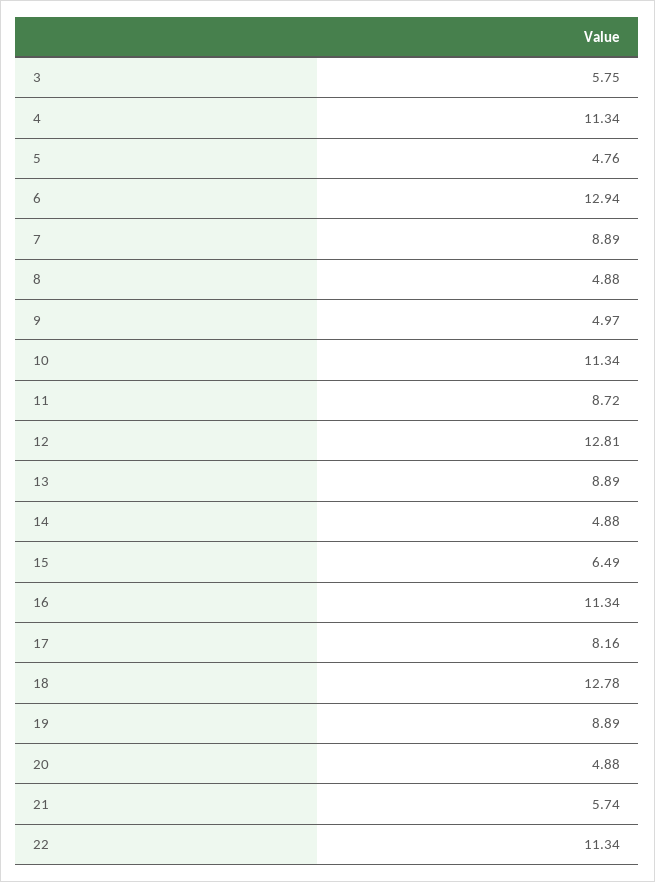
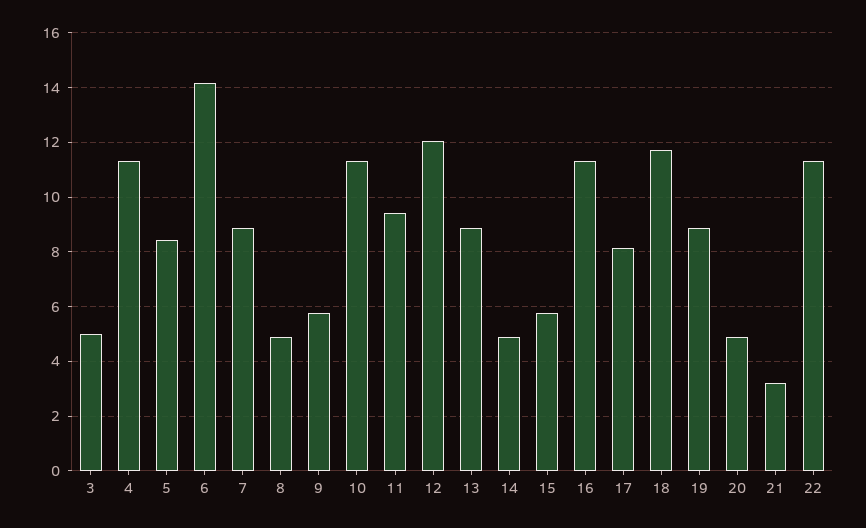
  {
-   "3": 5.75,
+   "3": 5,
    "4": 11.34,
-   "5": 4.76,
+   "5": 8.5,
-   "6": 12.94,
+   "6": 14.25,
    "7": 8.89,
    "8": 4.88,
-   "9": 4.97,
+   "9": 5.75,
    "10": 11.34,
-   "11": 8.72,
+   "11": 9.5,
-   "12": 12.81,
+   "12": 12,
    "13": 8.89,
    "14": 4.88,
-   "15": 6.49,
+   "15": 5.75,
    "16": 11.34,
    "17": 8.16,
-   "18": 12.78,
+   "18": 11.75,
    "19": 8.89,
    "20": 4.88,
-   "21": 5.74,
+   "21": 3.25,
    "22": 11.34
  }

